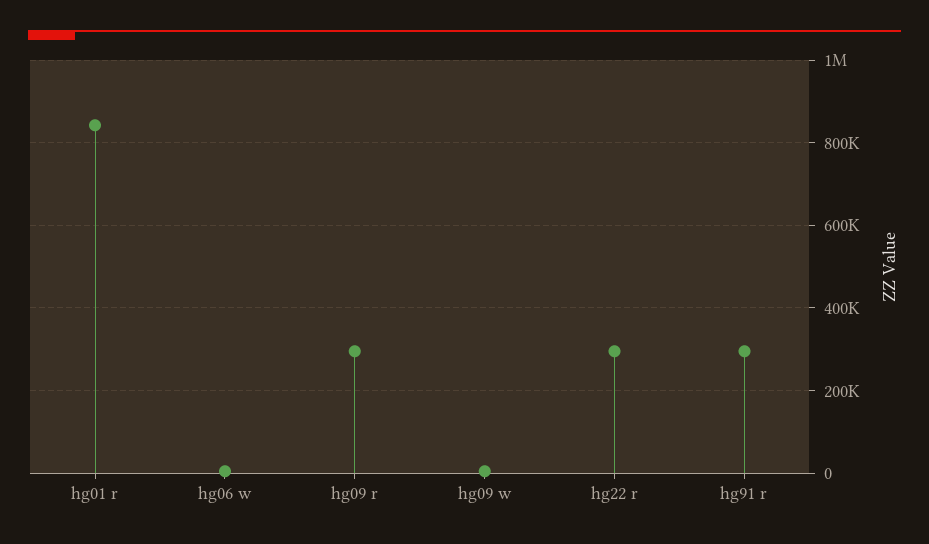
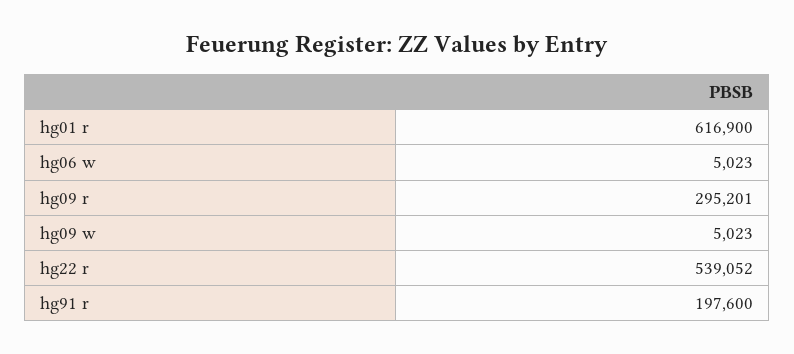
  {
-   "hg01 r": 840000,
+   "hg01 r": 616900,
    "hg06 w": 5023,
    "hg09 r": 295201,
    "hg09 w": 5023,
-   "hg22 r": 300000,
+   "hg22 r": 539052,
-   "hg91 r": 300000
+   "hg91 r": 197600
  }

